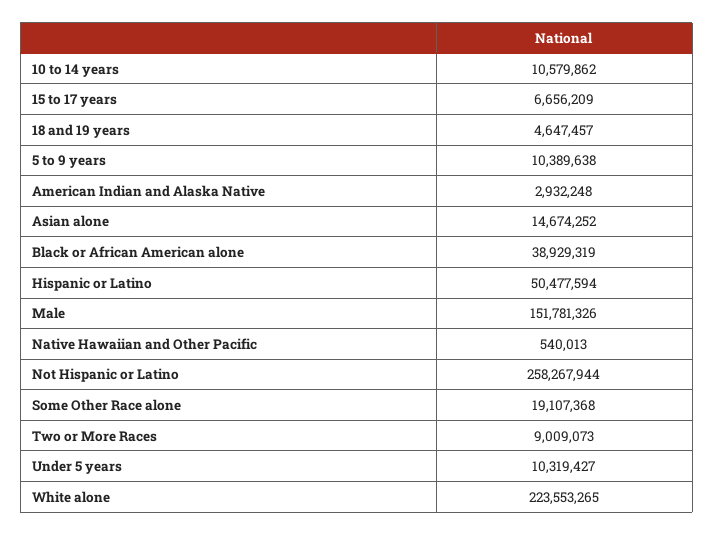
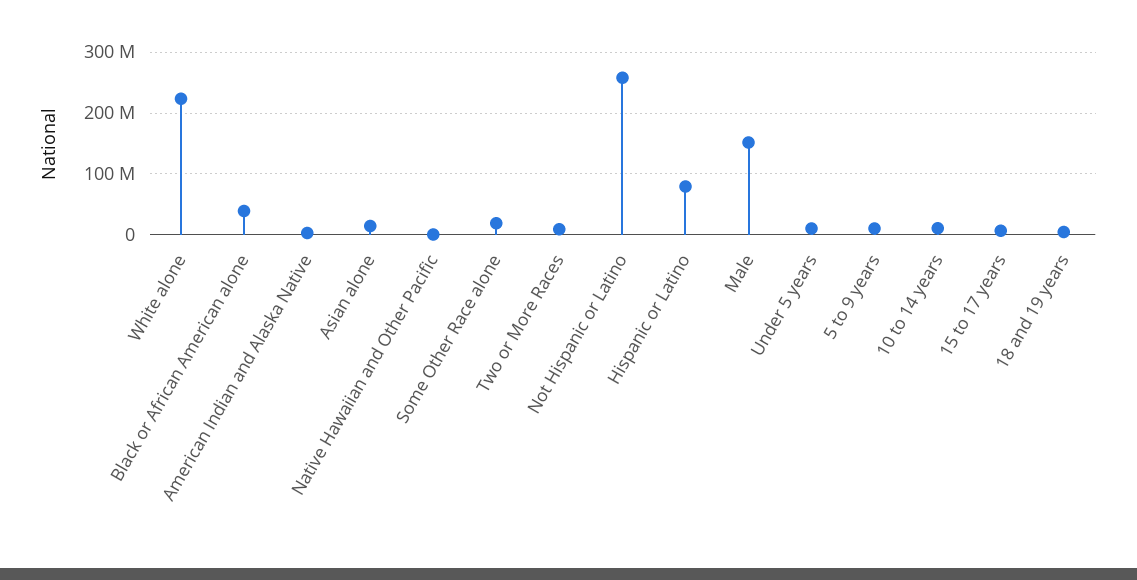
  {
    "10 to 14 years": 10579862,
    "15 to 17 years": 6656209,
    "18 and 19 years": 4647457,
    "5 to 9 years": 10389638,
    "American Indian and Alaska Native": 2932248,
    "Asian alone": 14674252,
    "Black or African American alone": 38929319,
-   "Hispanic or Latino": 50477594,
+   "Hispanic or Latino": 80000000,
    "Male": 151781326,
    "Native Hawaiian and Other Pacific": 540013,
    "Not Hispanic or Latino": 258267944,
    "Some Other Race alone": 19107368,
    "Two or More Races": 9009073,
    "Under 5 years": 10319427,
    "White alone": 223553265
  }

